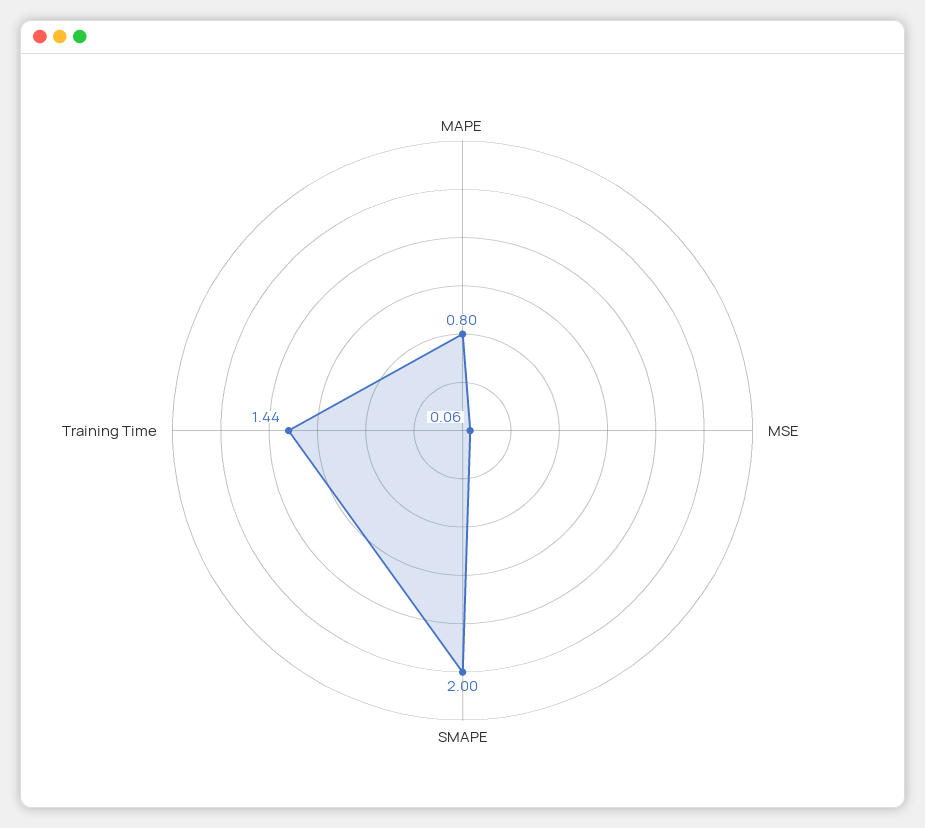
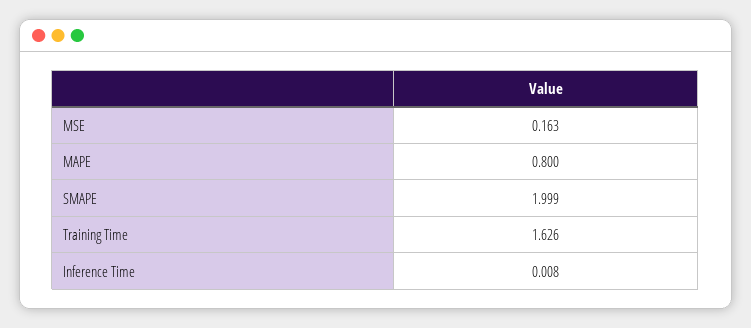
  {
    "MAPE": 0.8,
-   "MSE": 0.06,
+   "MSE": 0.163,
    "SMAPE": 1.999,
-   "Training Time": 1.44
+   "Training Time": 1.626,
+   "Inference Time": 0.008
  }

